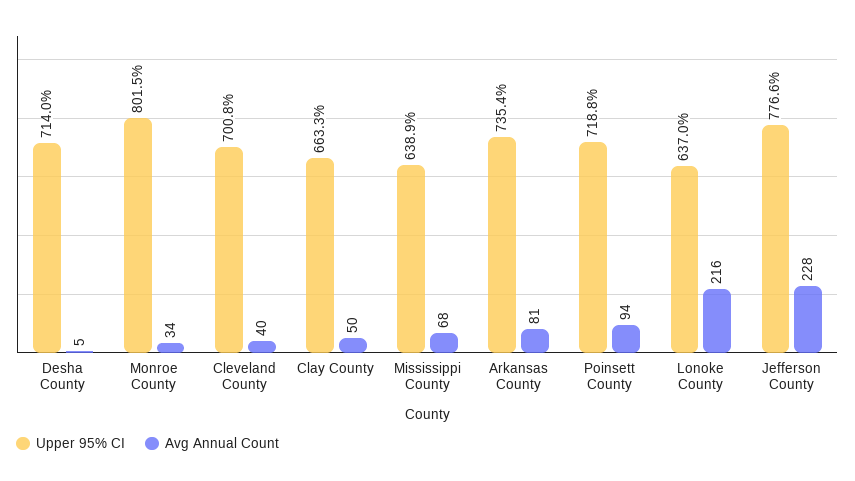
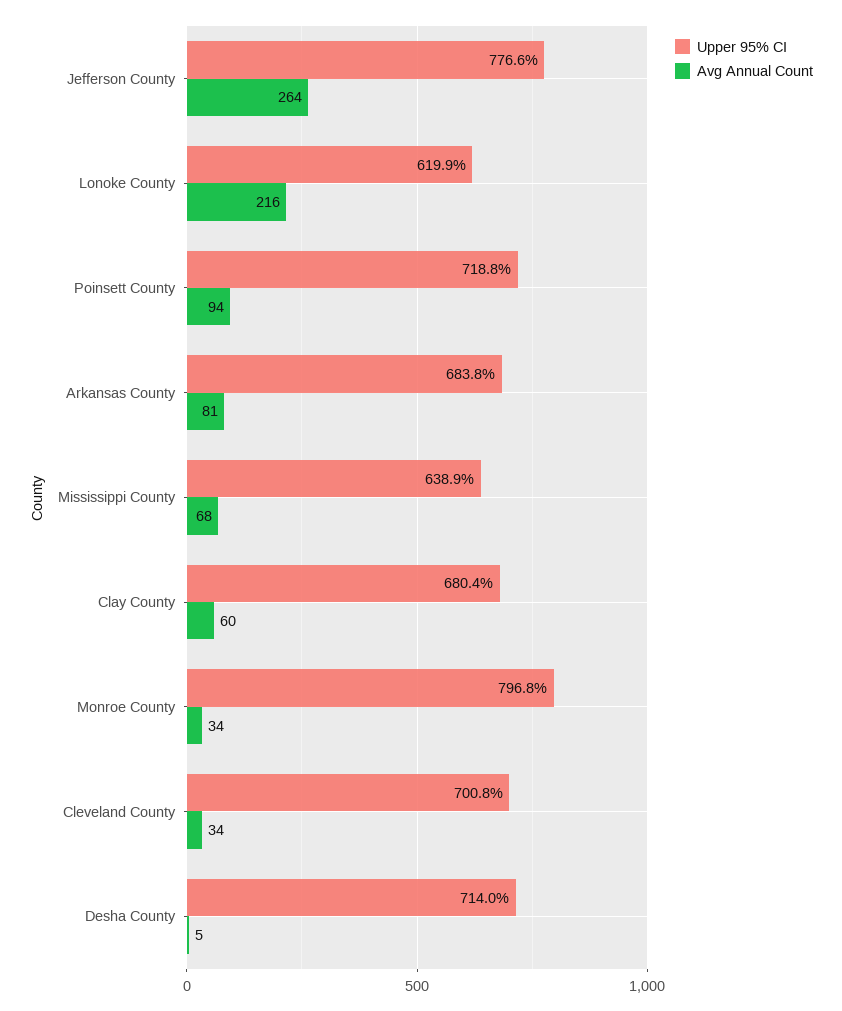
  {
    "Upper 95% CI": {
      "Desha County": 714,
-     "Monroe County": 801.5,
+     "Monroe County": 796.8,
      "Cleveland County": 700.8,
-     "Clay County": 663.3,
+     "Clay County": 680.4,
      "Mississippi County": 638.9,
-     "Arkansas County": 735.4,
+     "Arkansas County": 683.8,
      "Poinsett County": 718.8,
-     "Lonoke County": 637,
+     "Lonoke County": 619.9,
      "Jefferson County": 776.6
    },
    "Avg Annual Count": {
      "Desha County": 5,
      "Monroe County": 34,
-     "Cleveland County": 40,
+     "Cleveland County": 34,
-     "Clay County": 50,
+     "Clay County": 60,
      "Mississippi County": 68,
      "Arkansas County": 81,
      "Poinsett County": 94,
      "Lonoke County": 216,
-     "Jefferson County": 228
+     "Jefferson County": 264
    }
  }

